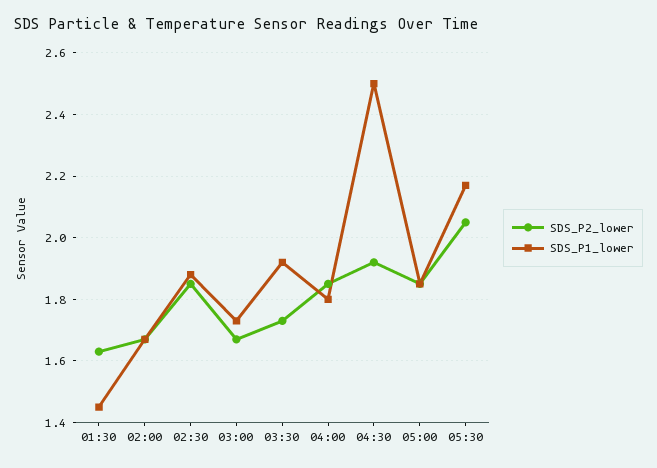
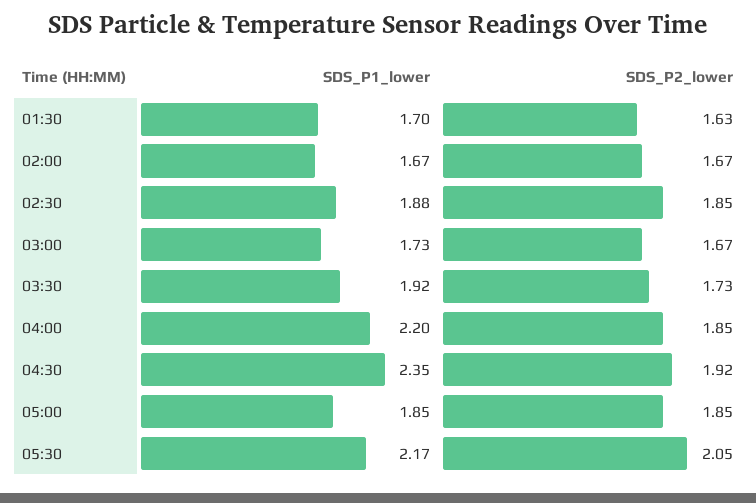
  {
    "SDS_P2_lower": {
      "01:30": 1.63,
      "02:00": 1.67,
      "02:30": 1.85,
      "03:00": 1.67,
      "03:30": 1.73,
      "04:00": 1.85,
      "04:30": 1.92,
      "05:00": 1.85,
      "05:30": 2.05
    },
    "SDS_P1_lower": {
-     "01:30": 1.45,
+     "01:30": 1.7,
      "02:00": 1.67,
      "02:30": 1.88,
      "03:00": 1.73,
      "03:30": 1.92,
-     "04:00": 1.8,
+     "04:00": 2.2,
-     "04:30": 2.5,
+     "04:30": 2.35,
      "05:00": 1.85,
      "05:30": 2.17
    }
  }

